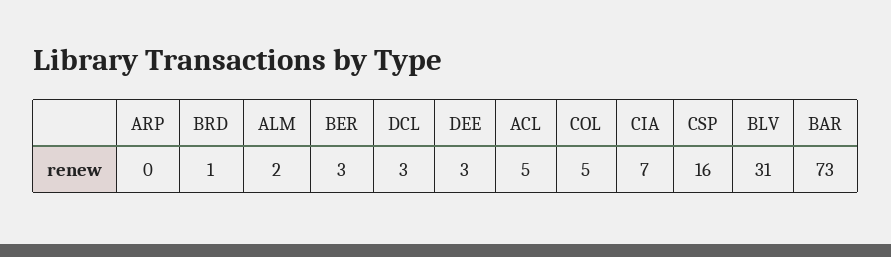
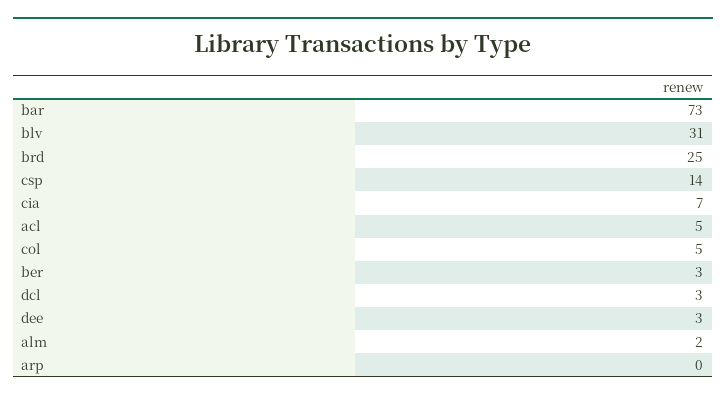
  {
    "ARP": 0,
-   "BRD": 1,
+   "BRD": 25,
    "ALM": 2,
    "BER": 3,
    "DCL": 3,
    "DEE": 3,
    "ACL": 5,
    "COL": 5,
    "CIA": 7,
-   "CSP": 16,
+   "CSP": 14,
    "BLV": 31,
    "BAR": 73
  }

